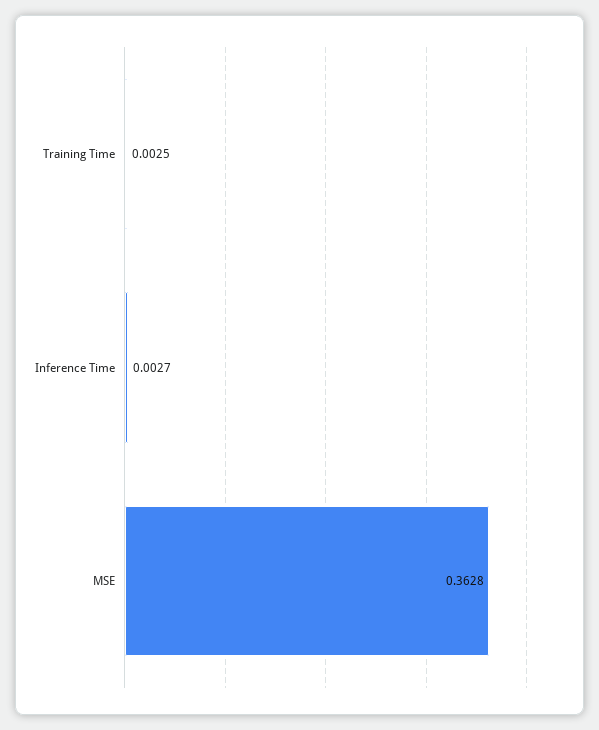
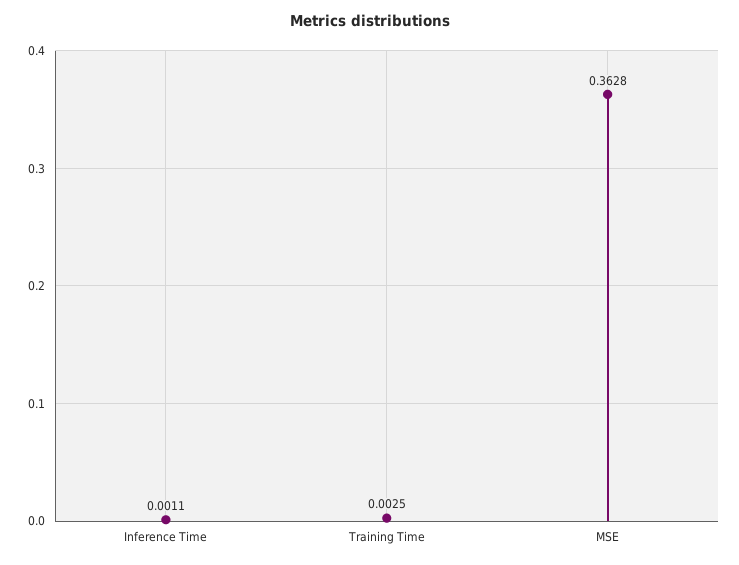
  {
    "Training Time": 0.0025,
-   "Inference Time": 0.0027,
+   "Inference Time": 0.0011,
    "MSE": 0.3628
  }

